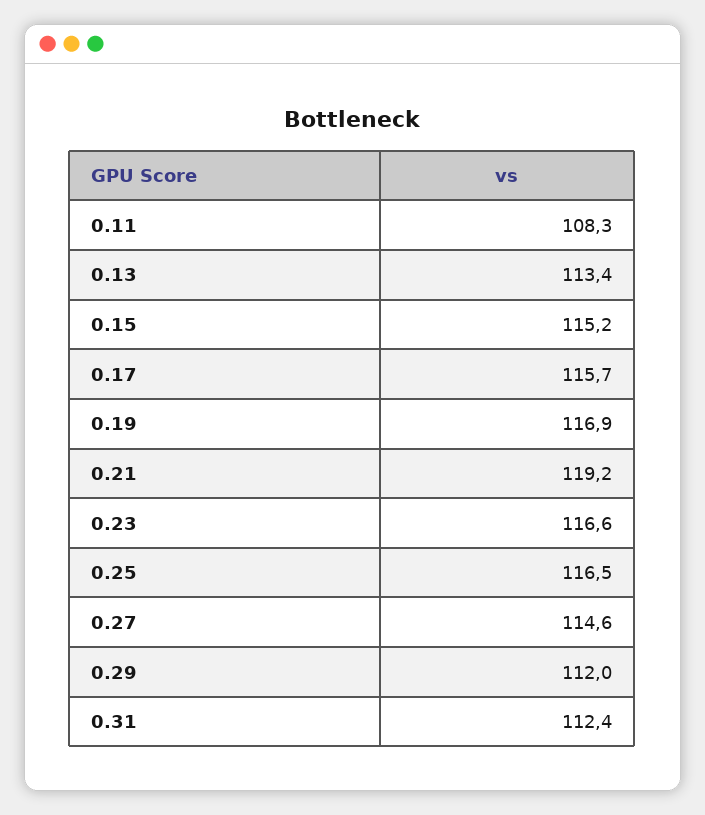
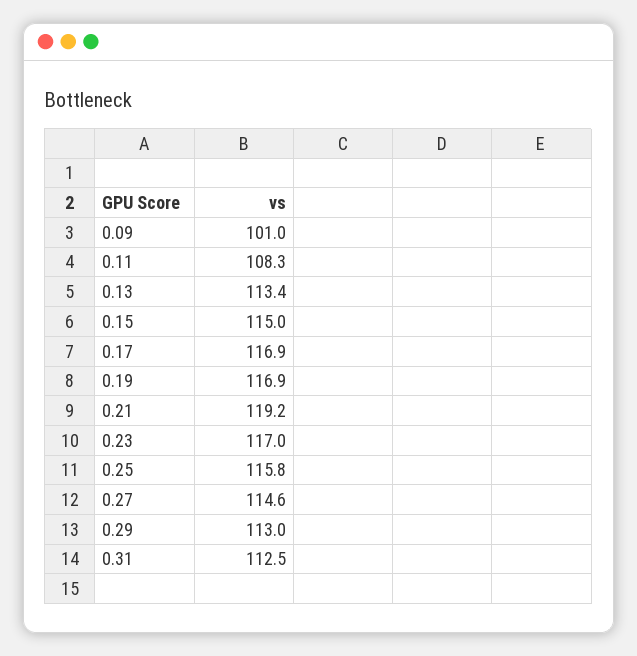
  {
    "0.11": 108.3,
    "0.13": 113.4,
-   "0.15": 115.2,
+   "0.15": 115,
-   "0.17": 115.7,
+   "0.17": 116.9,
    "0.19": 116.9,
    "0.21": 119.2,
-   "0.23": 116.6,
+   "0.23": 117,
-   "0.25": 116.5,
+   "0.25": 115.8,
    "0.27": 114.6,
-   "0.29": 112,
+   "0.29": 113,
-   "0.31": 112.4
+   "0.31": 112.5,
+   "0.09": 101
  }

